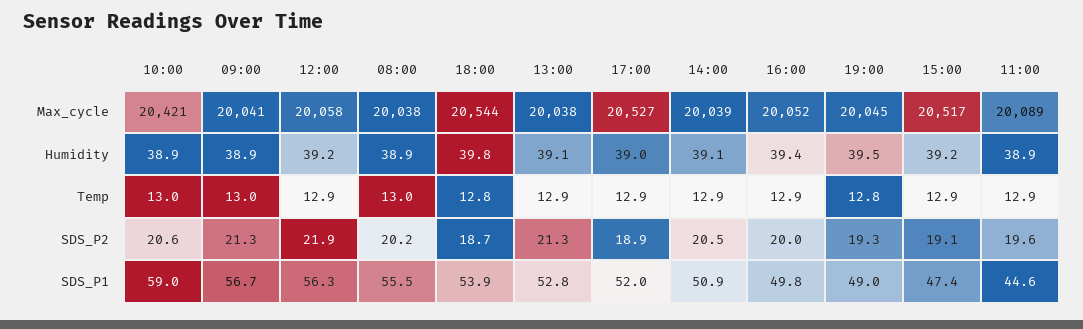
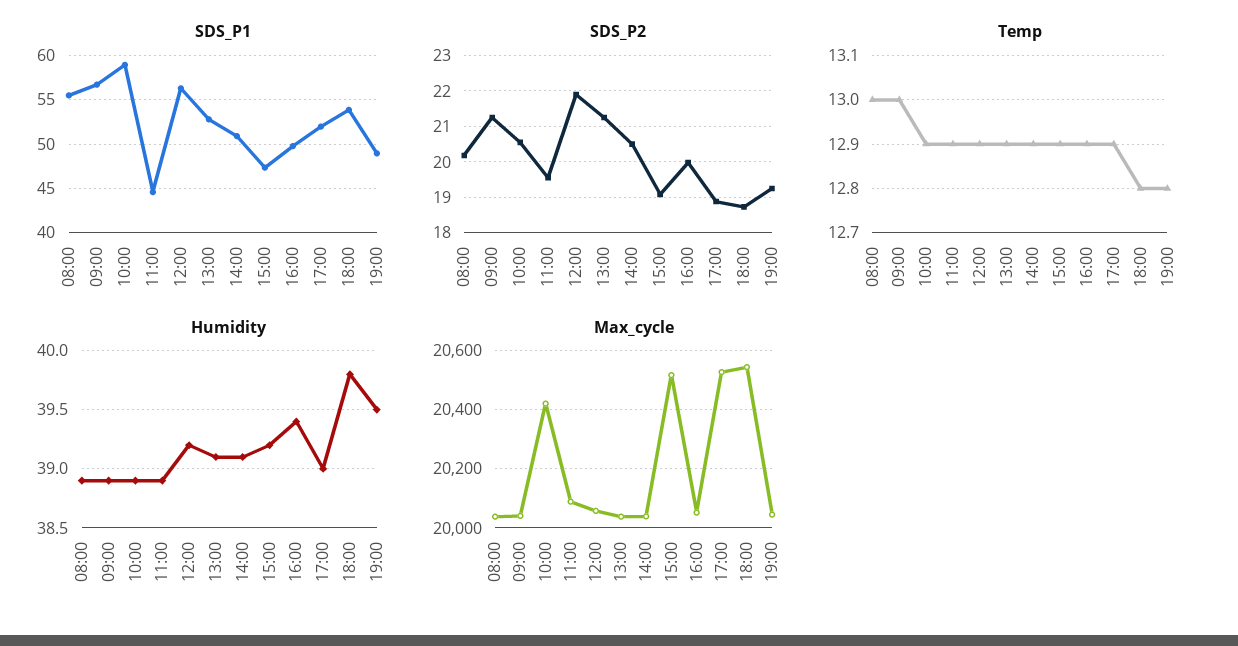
  {
    "Max_cycle": {
      "10:00": 20421,
      "09:00": 20041,
      "12:00": 20058,
      "08:00": 20038,
      "18:00": 20544,
      "13:00": 20038,
      "17:00": 20527,
      "14:00": 20039,
      "16:00": 20052,
      "19:00": 20045,
      "15:00": 20517,
      "11:00": 20089
    },
    "Humidity": {
      "10:00": 38.9,
      "09:00": 38.9,
      "12:00": 39.2,
      "08:00": 38.9,
      "18:00": 39.8,
      "13:00": 39.1,
      "17:00": 39,
      "14:00": 39.1,
      "16:00": 39.4,
      "19:00": 39.5,
      "15:00": 39.2,
      "11:00": 38.9
    },
    "Temp": {
-     "10:00": 13,
+     "10:00": 12.9,
      "09:00": 13,
      "12:00": 12.9,
      "08:00": 13,
      "18:00": 12.8,
      "13:00": 12.9,
      "17:00": 12.9,
      "14:00": 12.9,
      "16:00": 12.9,
      "19:00": 12.8,
      "15:00": 12.9,
      "11:00": 12.9
    },
    "SDS_P2": {
      "10:00": 20.6,
      "09:00": 21.3,
      "12:00": 21.9,
      "08:00": 20.2,
      "18:00": 18.7,
      "13:00": 21.3,
      "17:00": 18.9,
      "14:00": 20.5,
      "16:00": 20,
      "19:00": 19.3,
      "15:00": 19.1,
      "11:00": 19.6
    },
    "SDS_P1": {
      "10:00": 59,
      "09:00": 56.7,
      "12:00": 56.3,
      "08:00": 55.5,
      "18:00": 53.9,
      "13:00": 52.8,
      "17:00": 52,
      "14:00": 50.9,
      "16:00": 49.8,
      "19:00": 49,
      "15:00": 47.4,
      "11:00": 44.6
    }
  }

